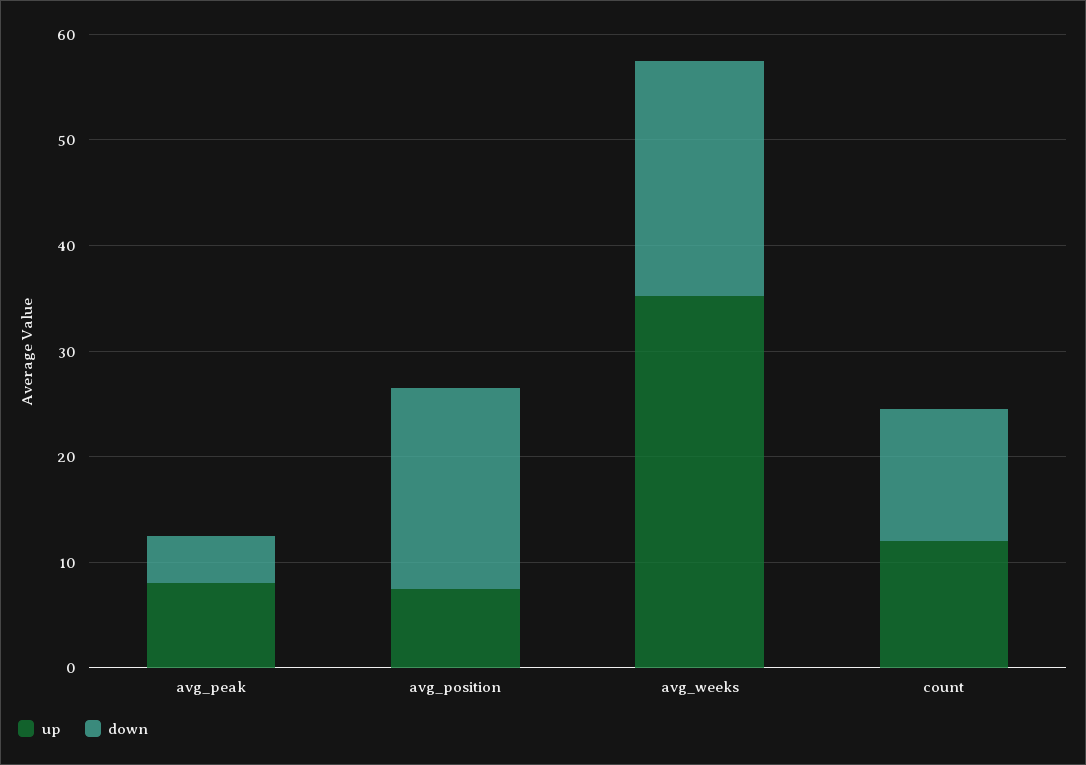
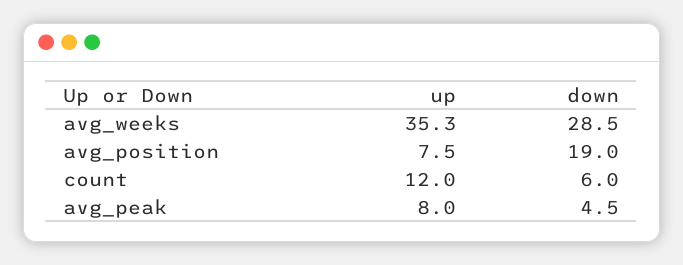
  {
    "up": {
      "avg_peak": 8,
      "avg_position": 7.5,
      "avg_weeks": 35.3,
      "count": 12
    },
    "down": {
      "avg_peak": 4.5,
      "avg_position": 19,
-     "avg_weeks": 22,
+     "avg_weeks": 28.5,
-     "count": 12
+     "count": 6
    }
  }

